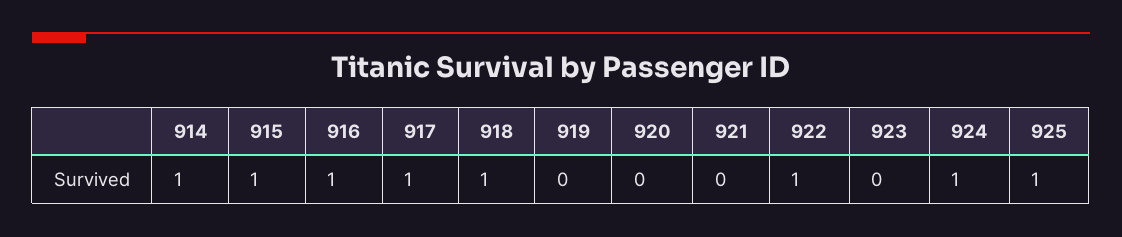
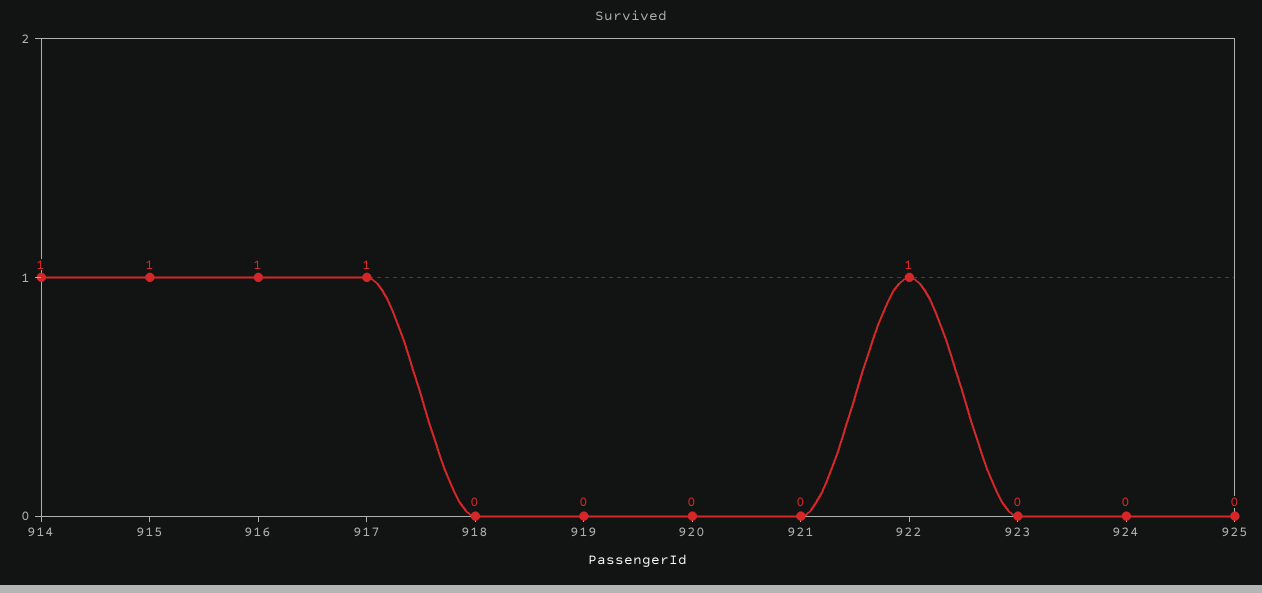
  {
    "914": 1,
    "915": 1,
    "916": 1,
    "917": 1,
-   "918": 1,
+   "918": 0,
    "919": 0,
    "920": 0,
    "921": 0,
    "922": 1,
    "923": 0,
-   "924": 1,
+   "924": 0,
-   "925": 1
+   "925": 0
  }

